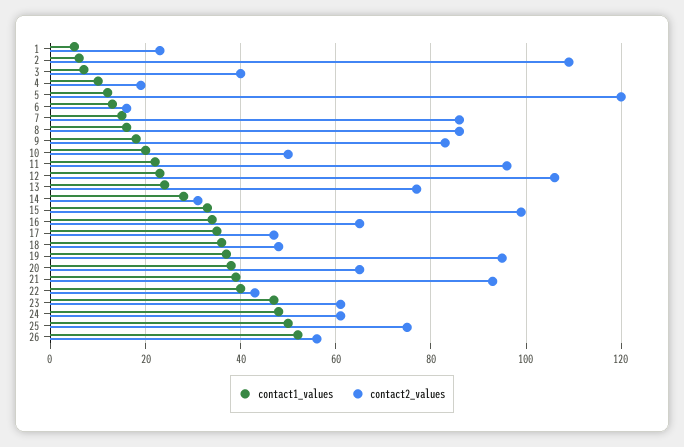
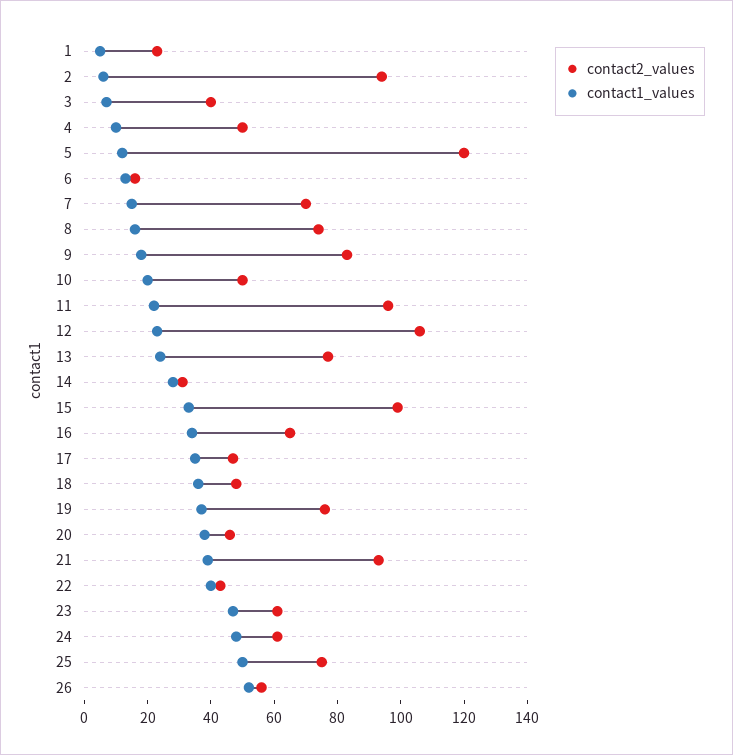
  {
    "contact1_values": {
      "1": 5,
      "2": 5,
      "3": 5,
      "4": 10,
      "5": 10,
      "6": 15,
      "7": 15,
      "8": 15,
      "9": 20,
      "10": 20,
      "11": 20,
      "12": 25,
      "13": 25,
      "14": 30,
      "15": 35,
      "16": 35,
      "17": 35,
      "18": 35,
      "19": 35,
      "20": 40,
      "21": 40,
      "22": 40,
      "23": 45,
      "24": 50,
      "25": 50,
      "26": 50
    },
    "contact2_values": {
      "1": 25,
-     "2": 110,
+     "2": 95,
      "3": 40,
-     "4": 20,
+     "4": 50,
      "5": 120,
      "6": 15,
-     "7": 85,
+     "7": 70,
-     "8": 85,
+     "8": 75,
      "9": 85,
      "10": 50,
      "11": 95,
      "12": 105,
      "13": 75,
      "14": 30,
      "15": 100,
      "16": 65,
      "17": 45,
      "18": 50,
-     "19": 95,
+     "19": 75,
-     "20": 65,
+     "20": 45,
      "21": 95,
      "22": 45,
      "23": 60,
      "24": 60,
      "25": 75,
      "26": 55
    }
  }

